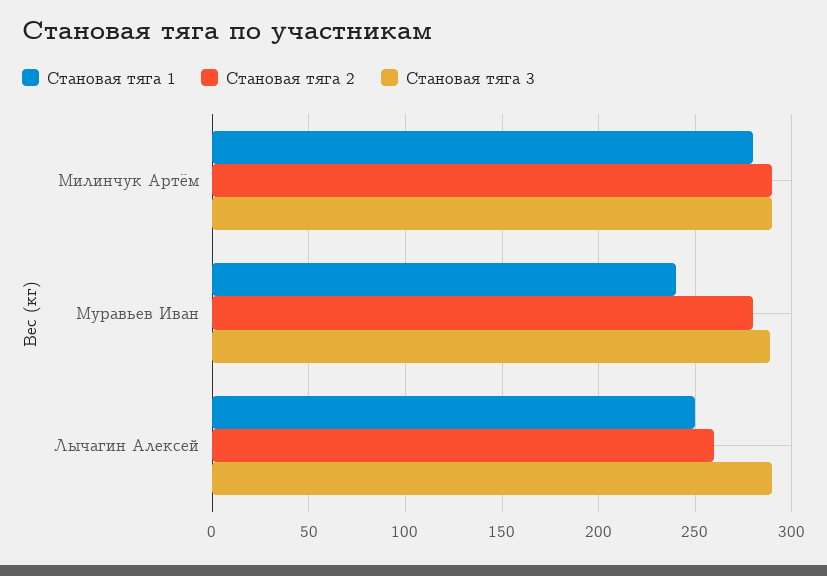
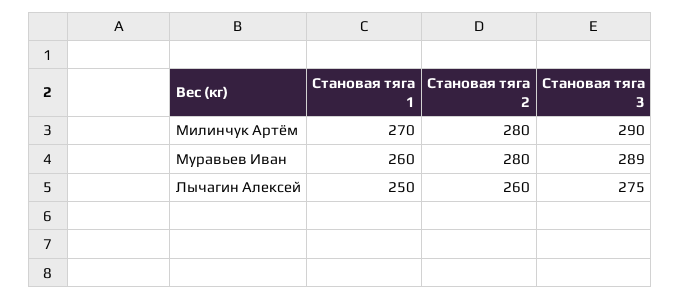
  {
    "Становая тяга 1": {
-     "Милинчук Артём": 280,
+     "Милинчук Артём": 270,
-     "Муравьев Иван": 240,
+     "Муравьев Иван": 260,
      "Лычагин Алексей": 250
    },
    "Становая тяга 2": {
-     "Милинчук Артём": 290,
+     "Милинчук Артём": 280,
      "Муравьев Иван": 280,
      "Лычагин Алексей": 260
    },
    "Становая тяга 3": {
      "Милинчук Артём": 290,
      "Муравьев Иван": 289,
-     "Лычагин Алексей": 290
+     "Лычагин Алексей": 275
    }
  }

